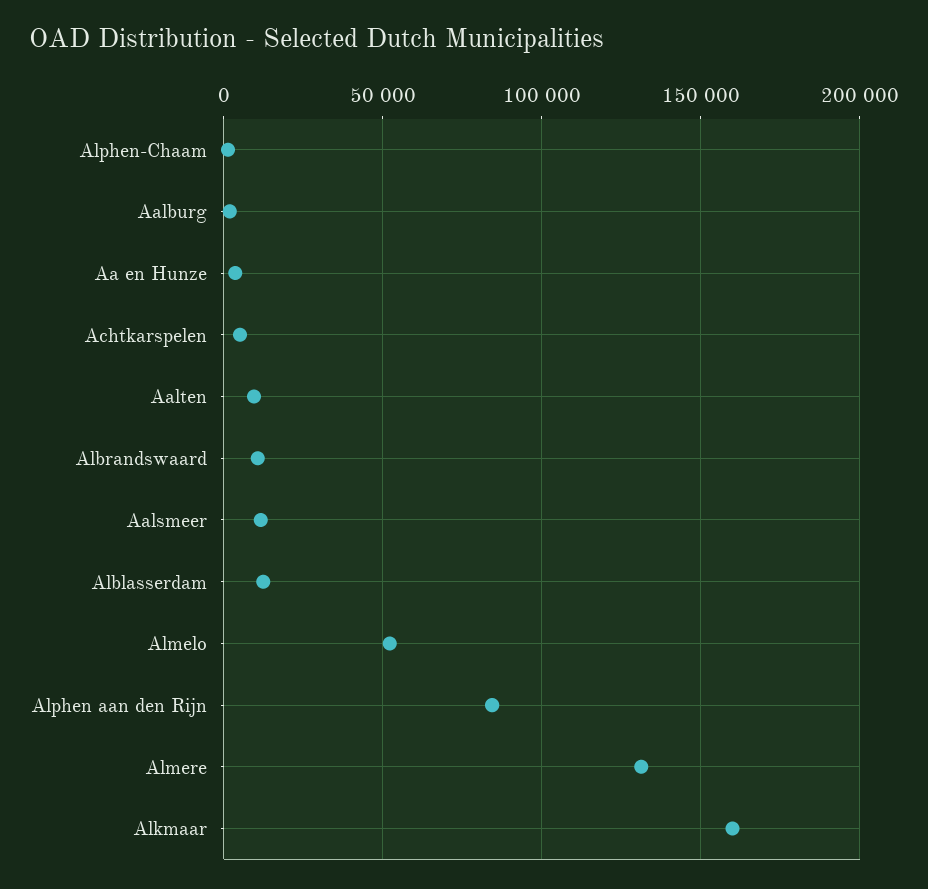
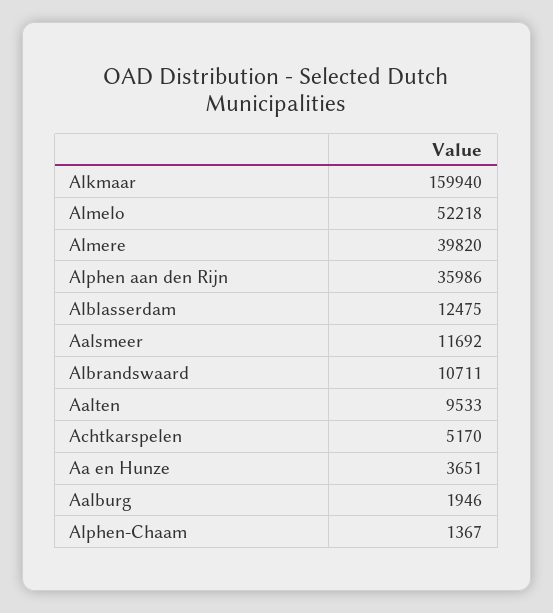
  {
    "Alphen-Chaam": 1367,
    "Aalburg": 1946,
    "Aa en Hunze": 3651,
    "Achtkarspelen": 5170,
    "Aalten": 9533,
    "Albrandswaard": 10711,
    "Aalsmeer": 11692,
    "Alblasserdam": 12475,
    "Almelo": 52218,
-   "Alphen aan den Rijn": 85000,
+   "Alphen aan den Rijn": 35986,
-   "Almere": 130000,
+   "Almere": 39820,
    "Alkmaar": 159940
  }

